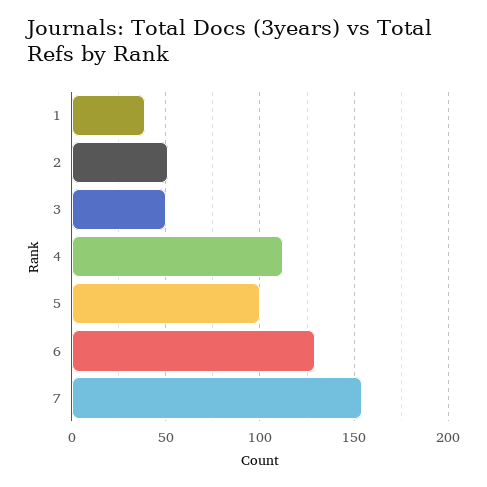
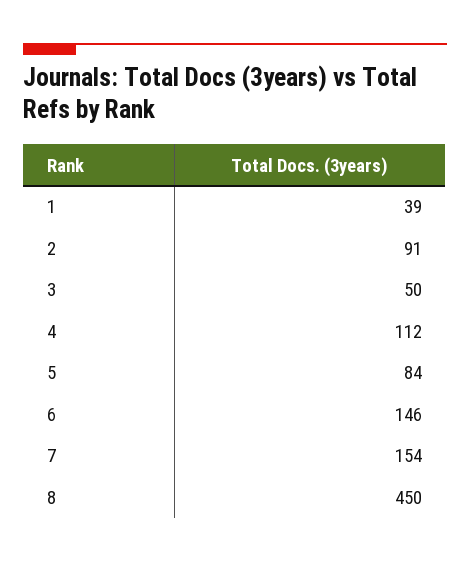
  {
    "1": 39,
-   "2": 50,
+   "2": 91,
    "3": 50,
    "4": 112,
-   "5": 100,
+   "5": 84,
-   "6": 130,
+   "6": 146,
-   "7": 154
+   "7": 154,
+   "8": 450
  }

